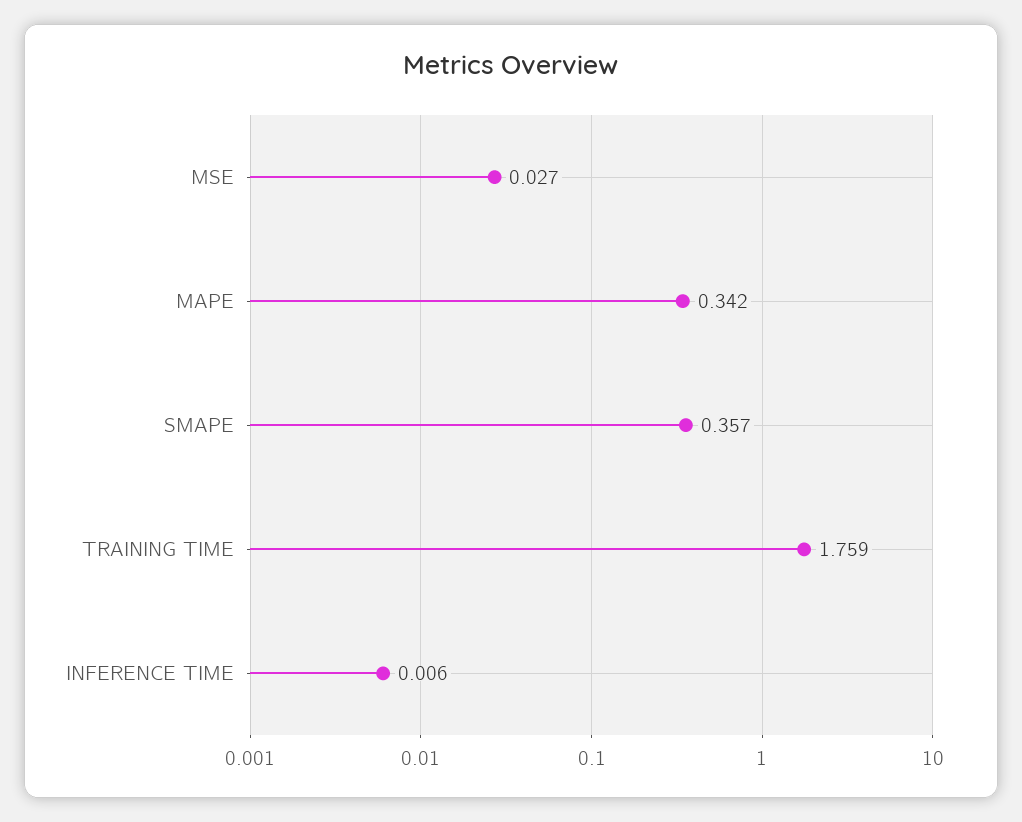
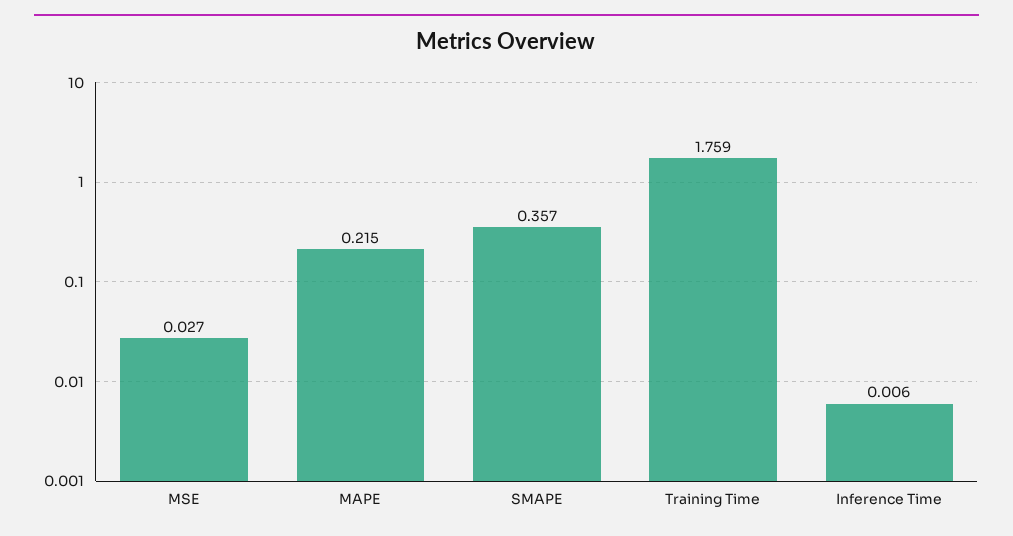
  {
    "MSE": 0.027,
-   "MAPE": 0.342,
+   "MAPE": 0.215,
    "SMAPE": 0.357,
    "TRAINING TIME": 1.759,
    "INFERENCE TIME": 0.006
  }

